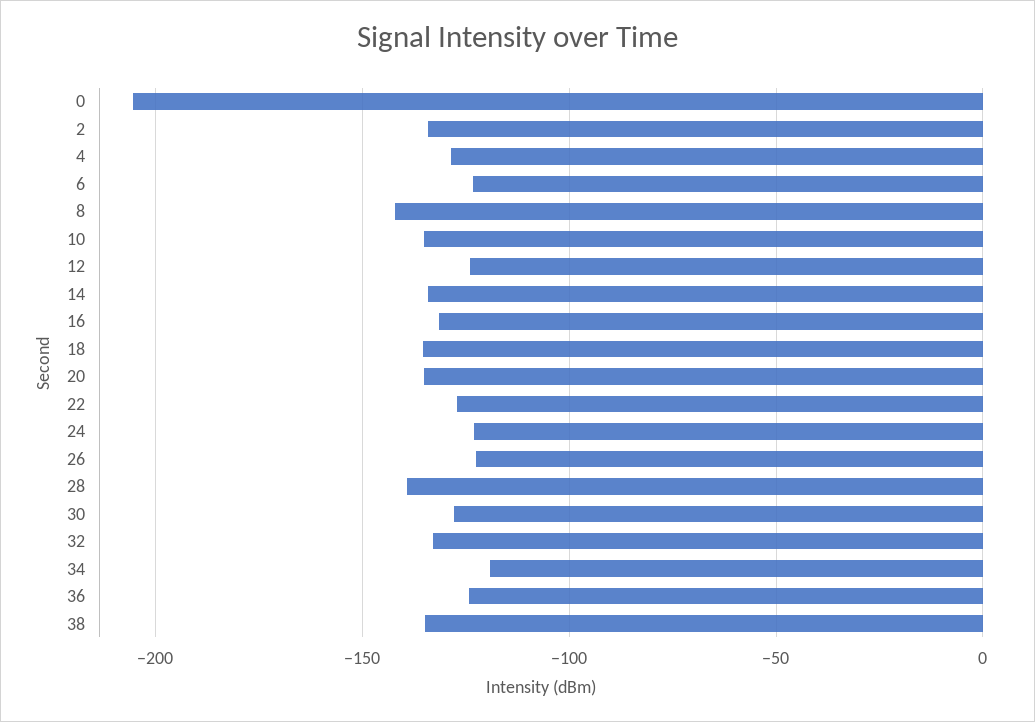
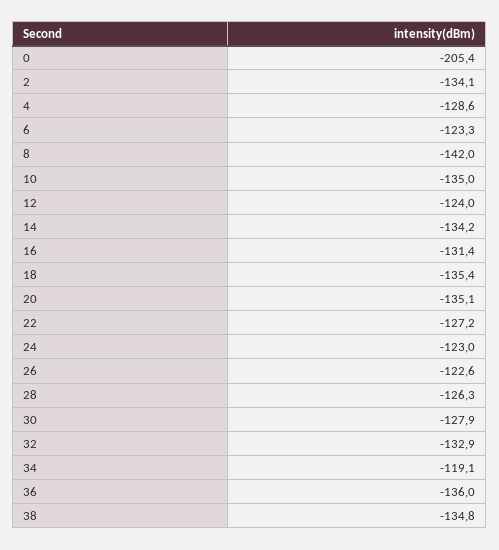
  {
    "0": -205.4,
    "2": -134.1,
    "4": -128.6,
    "6": -123.3,
    "8": -142,
    "10": -135,
    "12": -124,
    "14": -134.2,
    "16": -131.4,
    "18": -135.4,
    "20": -135.1,
    "22": -127.2,
    "24": -123,
    "26": -122.6,
-   "28": -140,
+   "28": -126.3,
    "30": -127.9,
    "32": -132.9,
    "34": -119.1,
-   "36": -125,
+   "36": -136,
    "38": -134.8
  }

